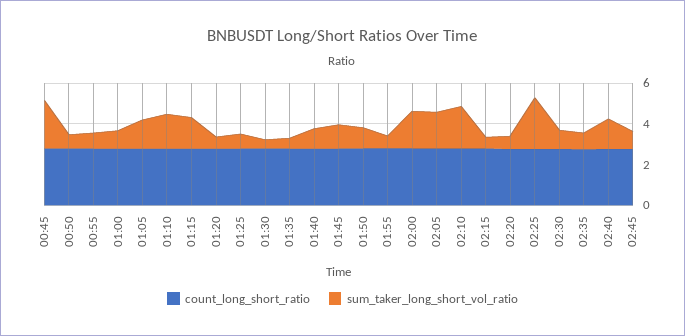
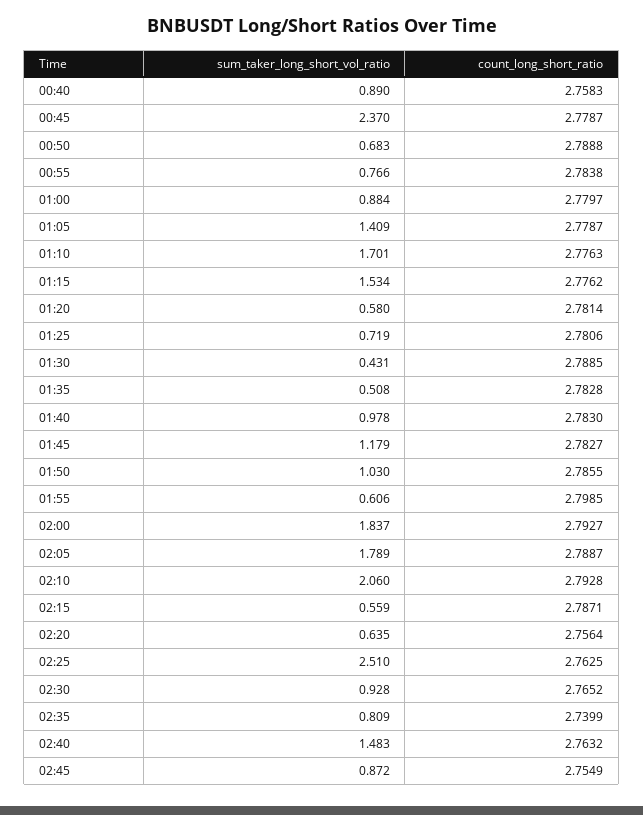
  {
    "count_long_short_ratio": {
      "00:45": 2.7787,
      "00:50": 2.7888,
      "00:55": 2.7838,
      "01:00": 2.7797,
      "01:05": 2.7787,
      "01:10": 2.7763,
      "01:15": 2.7762,
      "01:20": 2.7814,
      "01:25": 2.7806,
      "01:30": 2.7885,
      "01:35": 2.7828,
      "01:40": 2.783,
      "01:45": 2.7827,
      "01:50": 2.7855,
      "01:55": 2.7985,
      "02:00": 2.7927,
      "02:05": 2.7887,
      "02:10": 2.7928,
      "02:15": 2.7871,
      "02:20": 2.7564,
      "02:25": 2.7625,
      "02:30": 2.7652,
      "02:35": 2.7399,
      "02:40": 2.7632,
-     "02:45": 2.7549
+     "02:45": 2.7549,
+     "00:40": 2.7583
    },
    "sum_taker_long_short_vol_ratio": {
      "00:45": 2.37,
      "00:50": 0.683,
      "00:55": 0.766,
      "01:00": 0.884,
      "01:05": 1.409,
      "01:10": 1.701,
      "01:15": 1.534,
      "01:20": 0.58,
      "01:25": 0.719,
      "01:30": 0.431,
      "01:35": 0.508,
      "01:40": 0.978,
      "01:45": 1.179,
      "01:50": 1.03,
      "01:55": 0.606,
      "02:00": 1.837,
      "02:05": 1.789,
      "02:10": 2.06,
      "02:15": 0.559,
      "02:20": 0.635,
      "02:25": 2.51,
      "02:30": 0.928,
      "02:35": 0.809,
      "02:40": 1.483,
-     "02:45": 0.872
+     "02:45": 0.872,
+     "00:40": 0.89
    }
  }

